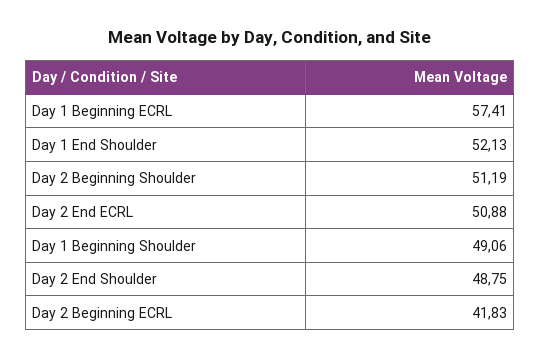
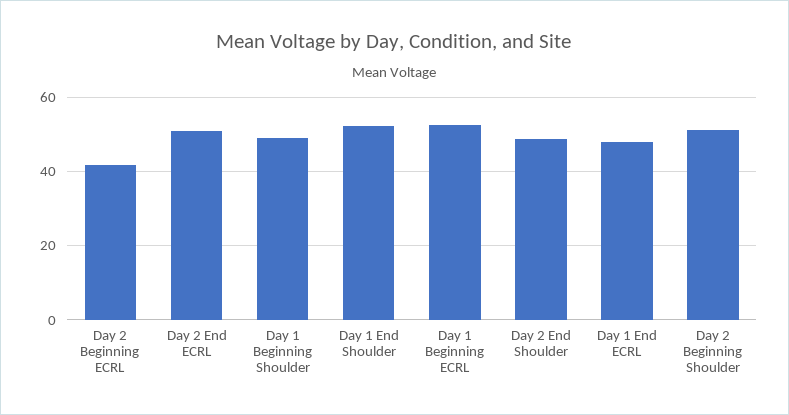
  {
-   "Day 1 Beginning ECRL": 57.41,
+   "Day 1 Beginning ECRL": 52,
    "Day 1 End Shoulder": 52.13,
    "Day 2 Beginning Shoulder": 51.19,
    "Day 2 End ECRL": 50.88,
    "Day 1 Beginning Shoulder": 49.06,
    "Day 2 End Shoulder": 48.75,
-   "Day 2 Beginning ECRL": 41.83
+   "Day 2 Beginning ECRL": 41.83,
+   "Day 1 End ECRL": 48
  }

